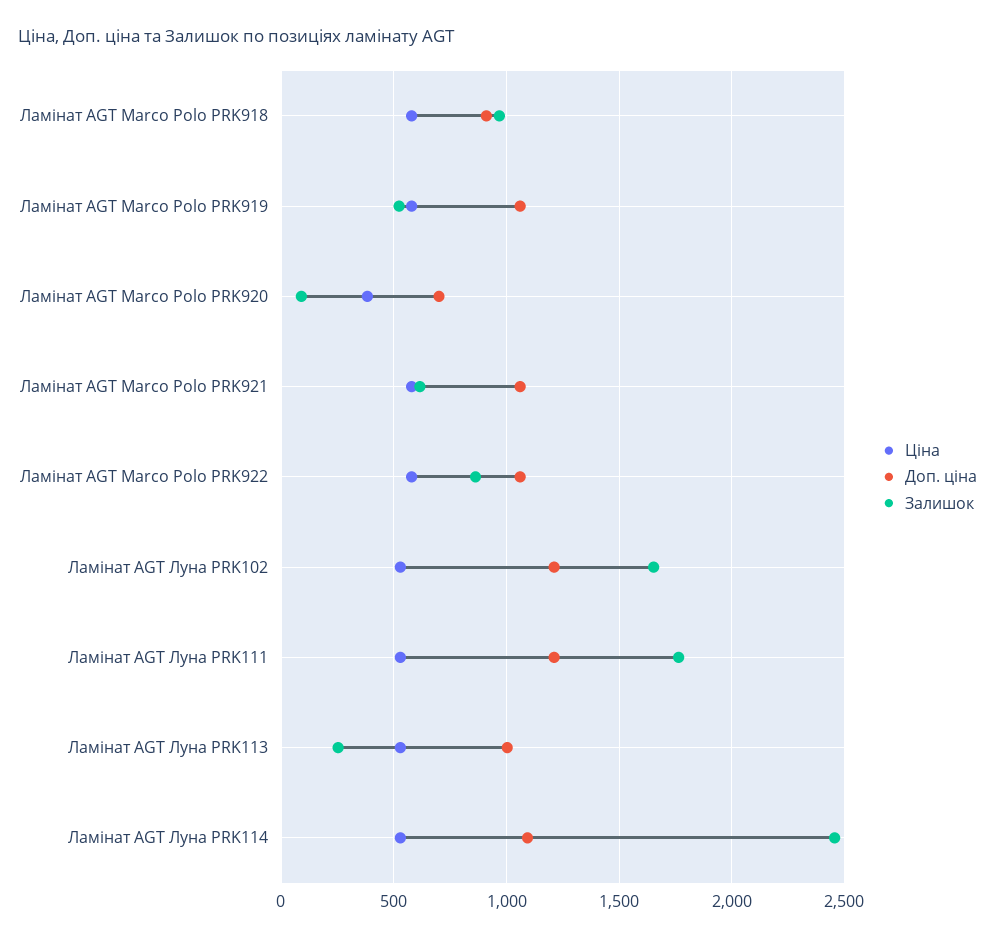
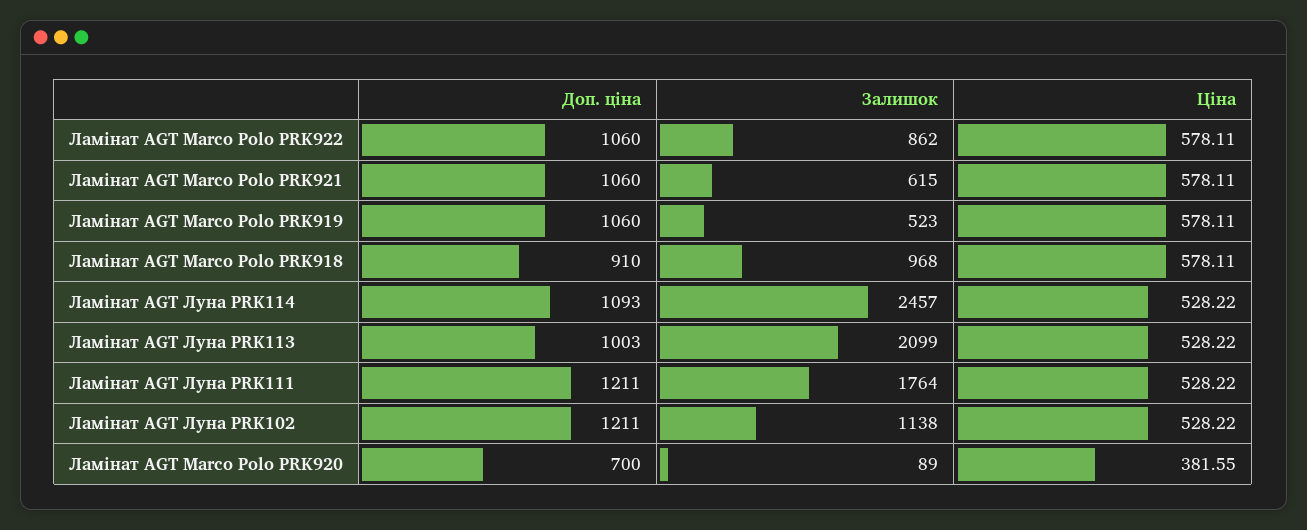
  {
    "Ціна": {
      "Ламінат AGT Marco Polo PRK918": 578.11,
      "Ламінат AGT Marco Polo PRK919": 578.11,
      "Ламінат AGT Marco Polo PRK920": 381.55,
      "Ламінат AGT Marco Polo PRK921": 578.11,
      "Ламінат AGT Marco Polo PRK922": 578.11,
      "Ламінат AGT Луна PRK102": 528.22,
      "Ламінат AGT Луна PRK111": 528.22,
      "Ламінат AGT Луна PRK113": 528.22,
      "Ламінат AGT Луна PRK114": 528.22
    },
    "Доп. ціна": {
      "Ламінат AGT Marco Polo PRK918": 910,
      "Ламінат AGT Marco Polo PRK919": 1060,
      "Ламінат AGT Marco Polo PRK920": 700,
      "Ламінат AGT Marco Polo PRK921": 1060,
      "Ламінат AGT Marco Polo PRK922": 1060,
      "Ламінат AGT Луна PRK102": 1211,
      "Ламінат AGT Луна PRK111": 1211,
      "Ламінат AGT Луна PRK113": 1003,
      "Ламінат AGT Луна PRK114": 1093
    },
    "Залишок": {
      "Ламінат AGT Marco Polo PRK918": 968,
      "Ламінат AGT Marco Polo PRK919": 523,
      "Ламінат AGT Marco Polo PRK920": 89,
      "Ламінат AGT Marco Polo PRK921": 615,
      "Ламінат AGT Marco Polo PRK922": 862,
-     "Ламінат AGT Луна PRK102": 1650,
+     "Ламінат AGT Луна PRK102": 1138,
      "Ламінат AGT Луна PRK111": 1764,
-     "Ламінат AGT Луна PRK113": 250,
+     "Ламінат AGT Луна PRK113": 2099,
      "Ламінат AGT Луна PRK114": 2457
    }
  }

